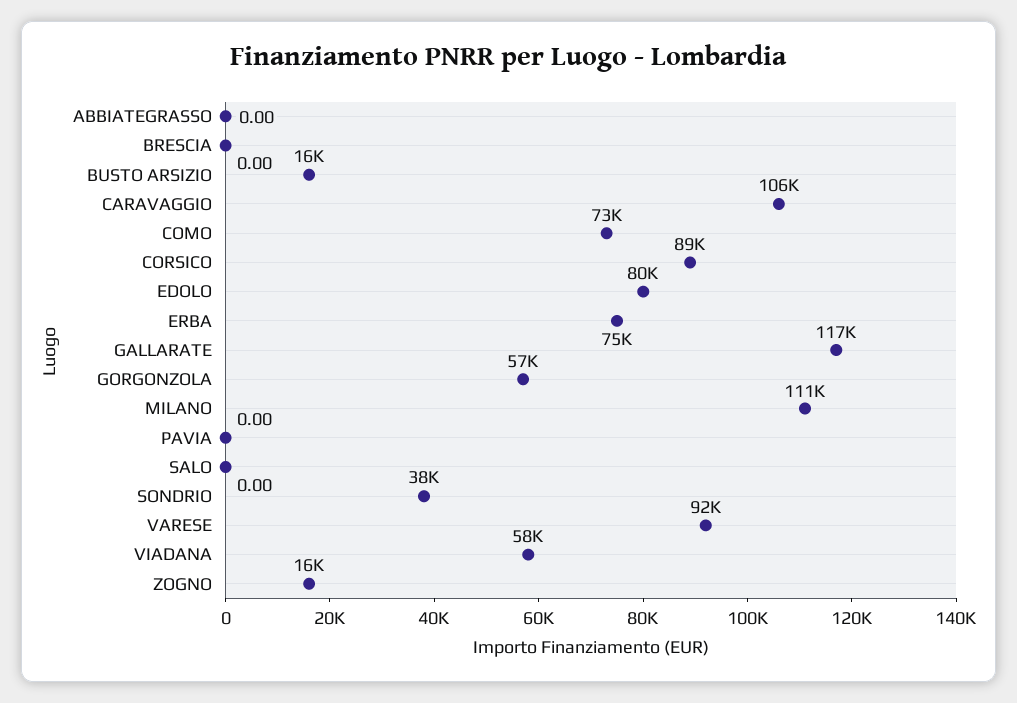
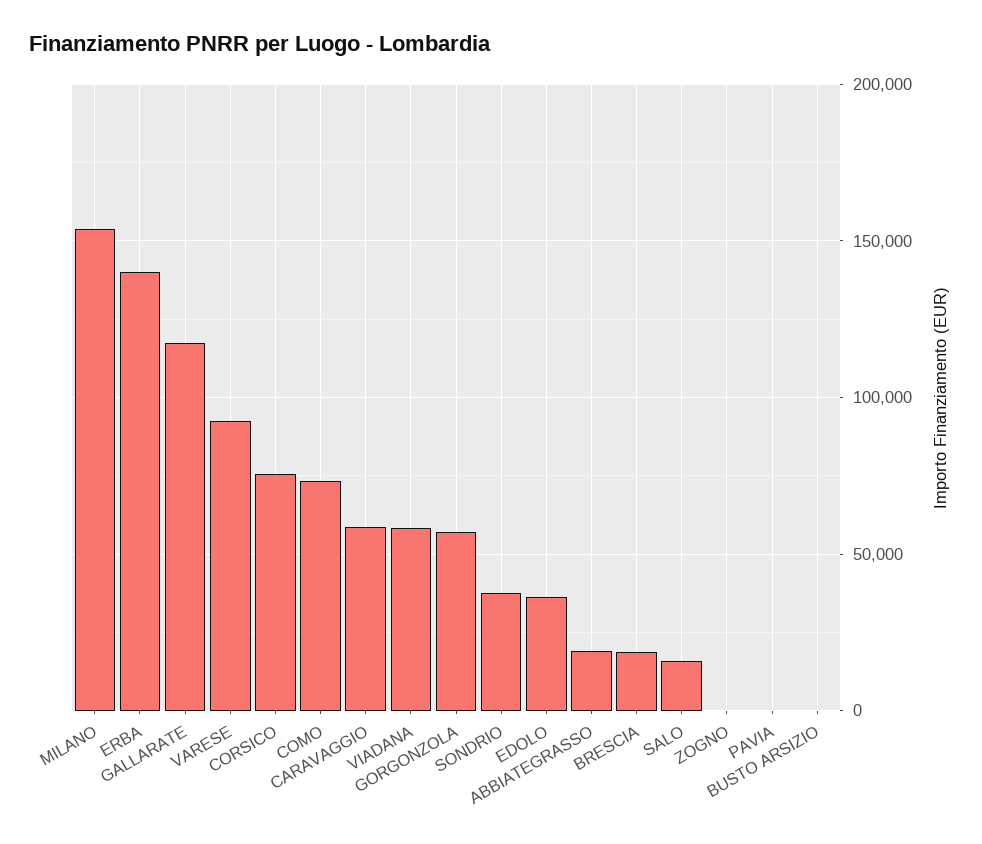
  {
-   "ABBIATEGRASSO": 0,
+   "ABBIATEGRASSO": 20000,
-   "BRESCIA": 0,
+   "BRESCIA": 20000,
-   "BUSTO ARSIZIO": 16000,
+   "BUSTO ARSIZIO": 0,
-   "CARAVAGGIO": 106000,
+   "CARAVAGGIO": 60000,
    "COMO": 73000,
-   "CORSICO": 89000,
+   "CORSICO": 75000,
-   "EDOLO": 80000,
+   "EDOLO": 35000,
-   "ERBA": 75000,
+   "ERBA": 140000,
    "GALLARATE": 117000,
    "GORGONZOLA": 57000,
-   "MILANO": 111000,
+   "MILANO": 155000,
    "PAVIA": 0,
-   "SALO": 0,
+   "SALO": 15000,
    "SONDRIO": 38000,
    "VARESE": 92000,
    "VIADANA": 58000,
-   "ZOGNO": 16000
+   "ZOGNO": 0
  }

